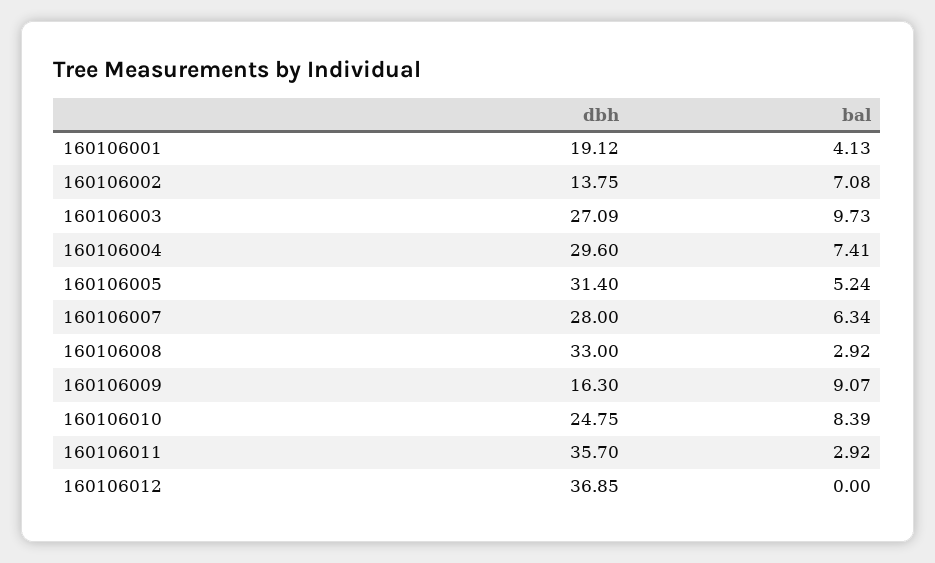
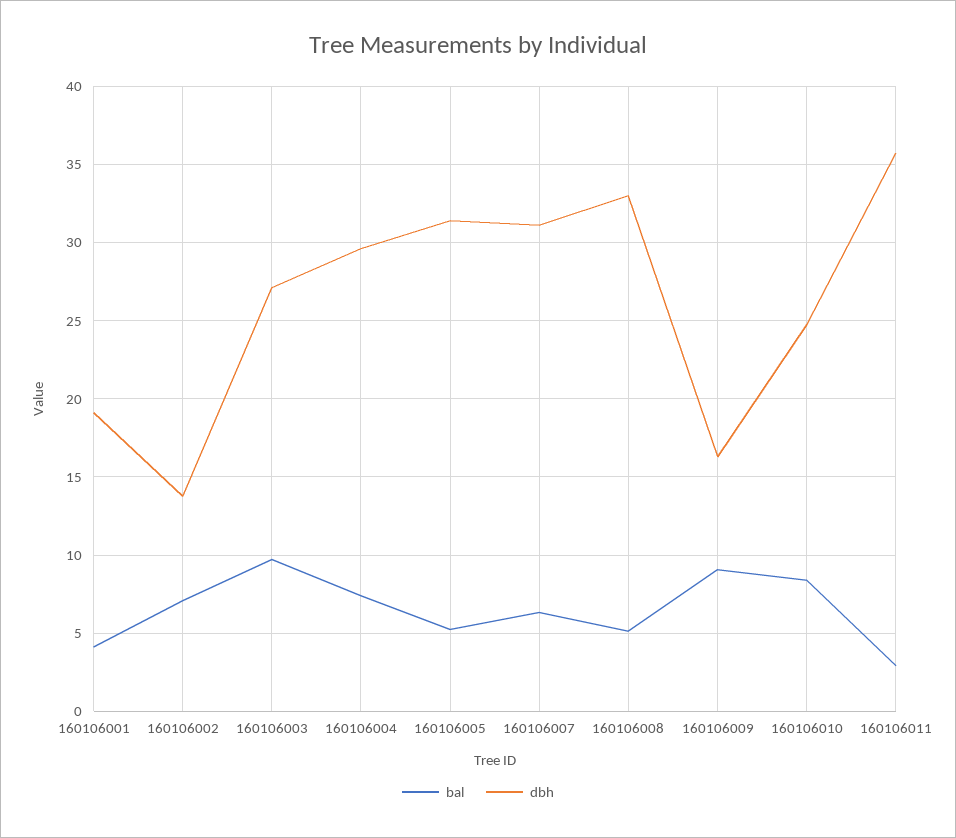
  {
    "dbh": {
      "160106001": 19.12,
      "160106002": 13.75,
      "160106003": 27.09,
      "160106004": 29.6,
      "160106005": 31.4,
-     "160106007": 28,
+     "160106007": 31,
      "160106008": 33,
      "160106009": 16.3,
      "160106010": 24.75,
-     "160106011": 35.7,
+     "160106011": 35.7
-     "160106012": 36.85
    },
    "bal": {
      "160106001": 4.13,
      "160106002": 7.08,
      "160106003": 9.73,
      "160106004": 7.41,
      "160106005": 5.24,
      "160106007": 6.34,
-     "160106008": 2.92,
+     "160106008": 5,
      "160106009": 9.07,
      "160106010": 8.39,
-     "160106011": 2.92,
+     "160106011": 2.92
-     "160106012": 0
    }
  }

